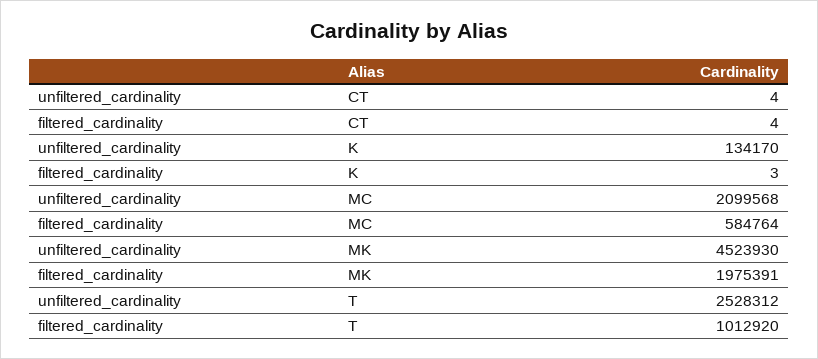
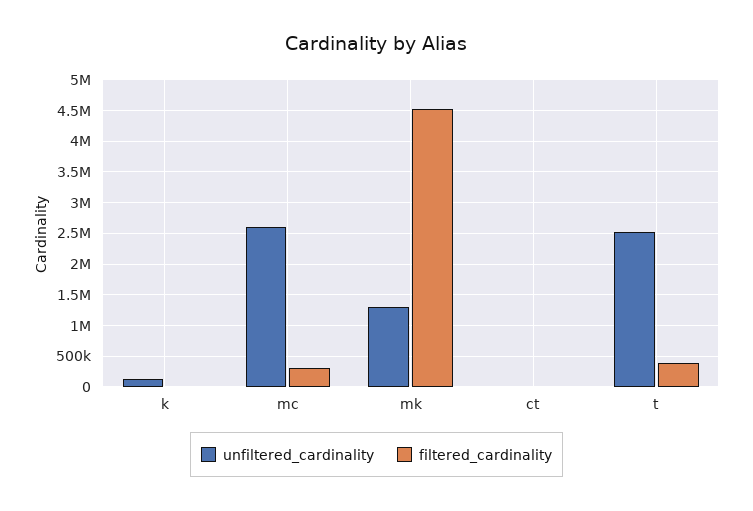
  {
    "unfiltered_cardinality": {
      "CT": 4,
      "K": 134170,
-     "MC": 2099568,
+     "MC": 2600000,
-     "MK": 4523930,
+     "MK": 1300000,
      "T": 2528312
    },
    "filtered_cardinality": {
      "CT": 4,
      "K": 3,
-     "MC": 584764,
+     "MC": 300000,
-     "MK": 1975391,
+     "MK": 4500000,
-     "T": 1012920
+     "T": 400000
    }
  }

